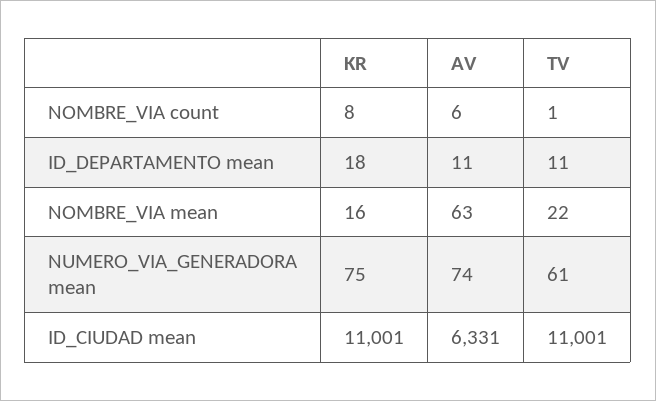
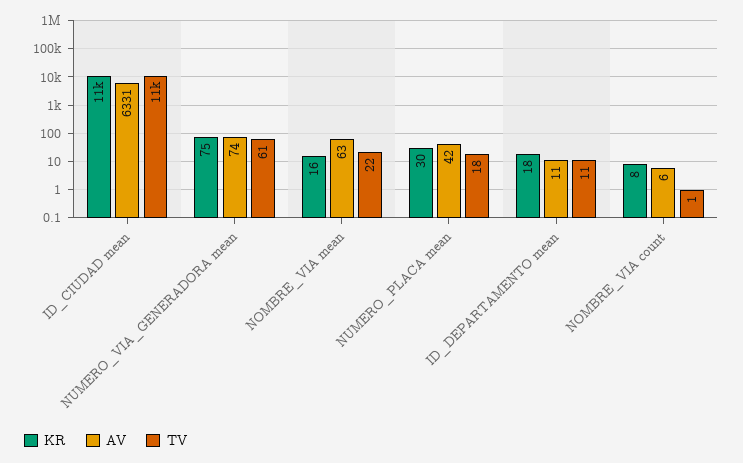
  {
    "KR": {
      "NOMBRE_VIA count": 8,
      "ID_DEPARTAMENTO mean": 18,
      "NOMBRE_VIA mean": 16,
      "NUMERO_VIA_GENERADORA mean": 75,
-     "ID_CIUDAD mean": 11001
+     "ID_CIUDAD mean": 11001,
+     "NUMERO_PLACA mean": 30
    },
    "AV": {
      "NOMBRE_VIA count": 6,
      "ID_DEPARTAMENTO mean": 11,
      "NOMBRE_VIA mean": 63,
      "NUMERO_VIA_GENERADORA mean": 74,
-     "ID_CIUDAD mean": 6331
+     "ID_CIUDAD mean": 6331,
+     "NUMERO_PLACA mean": 42
    },
    "TV": {
      "NOMBRE_VIA count": 1,
      "ID_DEPARTAMENTO mean": 11,
      "NOMBRE_VIA mean": 22,
      "NUMERO_VIA_GENERADORA mean": 61,
-     "ID_CIUDAD mean": 11001
+     "ID_CIUDAD mean": 11001,
+     "NUMERO_PLACA mean": 18
    }
  }

